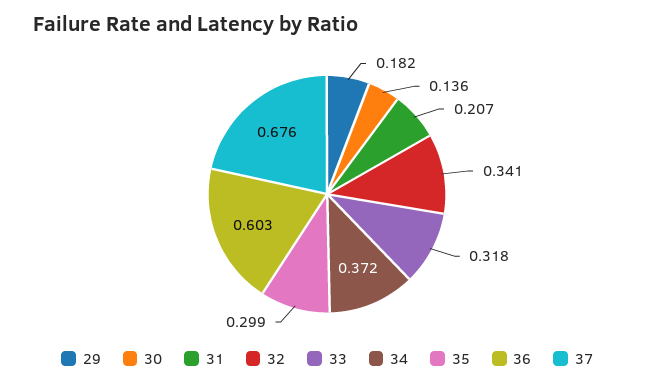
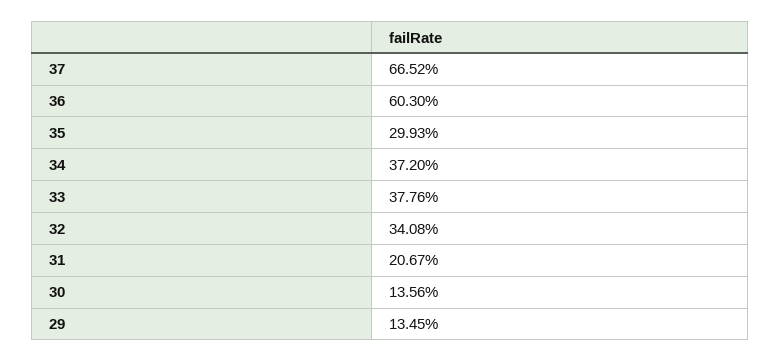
  {
-   "29": 0.182,
+   "29": 0.1345,
    "30": 0.1356,
    "31": 0.2067,
    "32": 0.3408,
-   "33": 0.318,
+   "33": 0.3776,
    "34": 0.372,
    "35": 0.2993,
    "36": 0.603,
-   "37": 0.676
+   "37": 0.6652
  }

